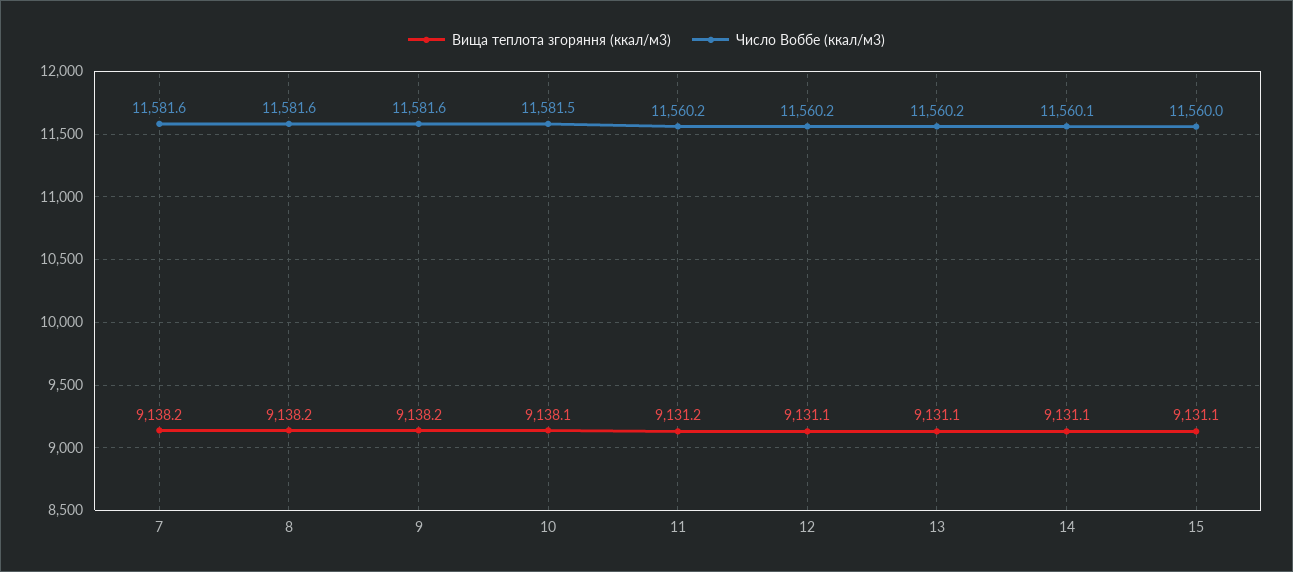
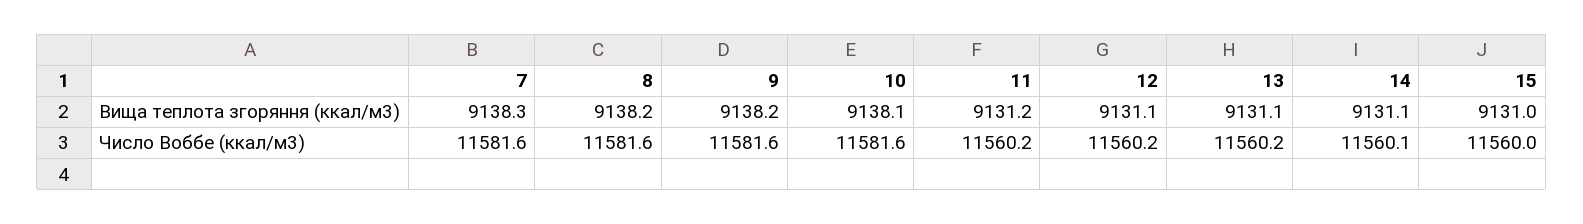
  {
    "Вища теплота згоряння (ккал/м3)": {
-     "7": 9138.2,
+     "7": 9138.3,
      "8": 9138.2,
      "9": 9138.2,
      "10": 9138.1,
      "11": 9131.2,
      "12": 9131.1,
      "13": 9131.1,
      "14": 9131.1,
-     "15": 9131.1
+     "15": 9131
    },
    "Число Воббе (ккал/м3)": {
      "7": 11581.6,
      "8": 11581.6,
      "9": 11581.6,
-     "10": 11581.5,
+     "10": 11581.6,
      "11": 11560.2,
      "12": 11560.2,
      "13": 11560.2,
      "14": 11560.1,
      "15": 11560
    }
  }

